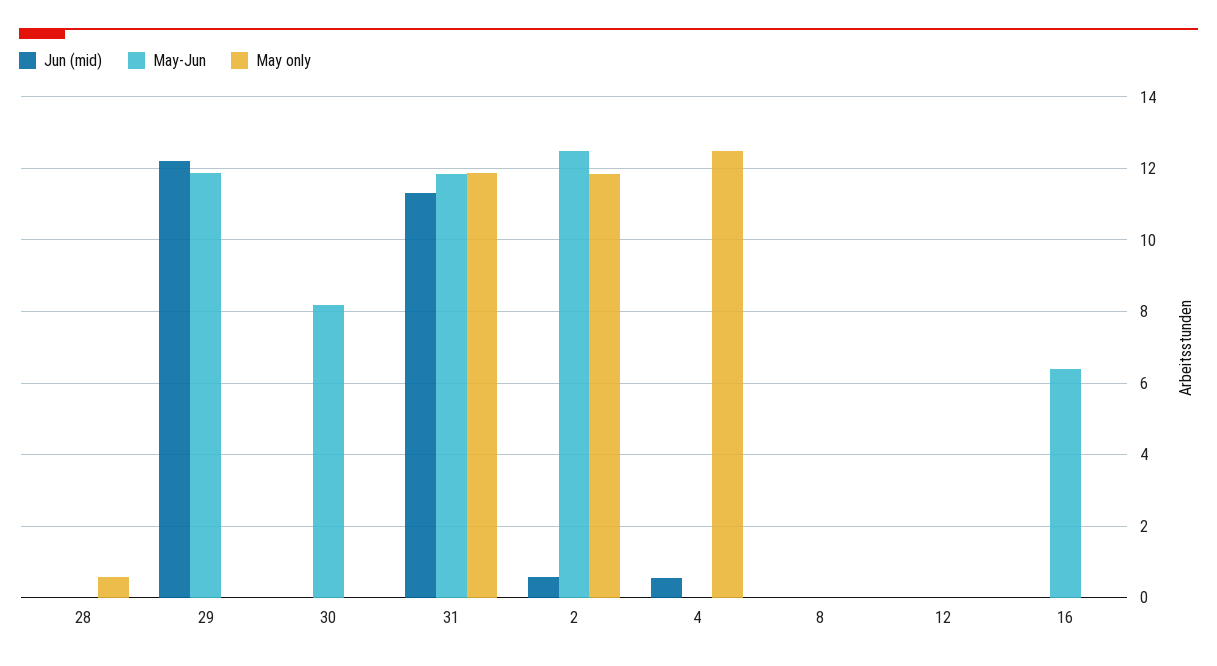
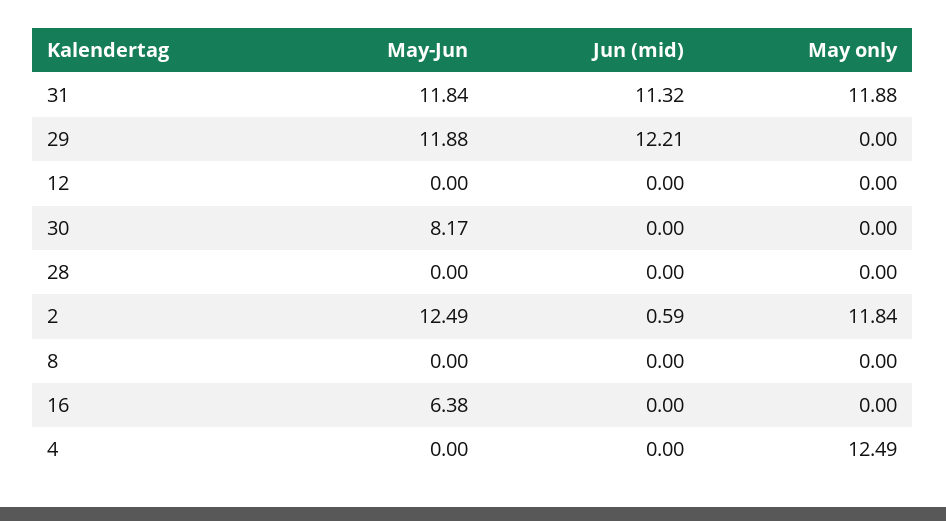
  {
    "Jun (mid)": {
      "28": 0,
      "29": 12.21,
      "30": 0,
      "31": 11.32,
      "2": 0.59,
-     "4": 0.6,
+     "4": 0,
      "8": 0,
      "12": 0,
      "16": 0
    },
    "May-Jun": {
      "28": 0,
      "29": 11.88,
      "30": 8.17,
      "31": 11.84,
      "2": 12.49,
      "4": 0,
      "8": 0,
      "12": 0,
      "16": 6.38
    },
    "May only": {
-     "28": 0.6,
+     "28": 0,
      "29": 0,
      "30": 0,
      "31": 11.88,
      "2": 11.84,
      "4": 12.49,
      "8": 0,
      "12": 0,
      "16": 0
    }
  }

